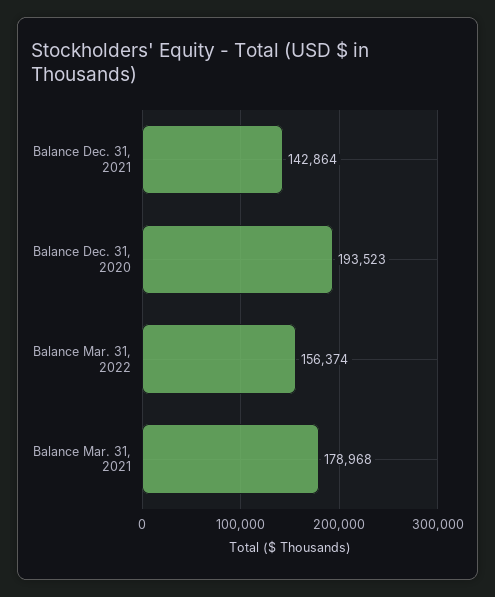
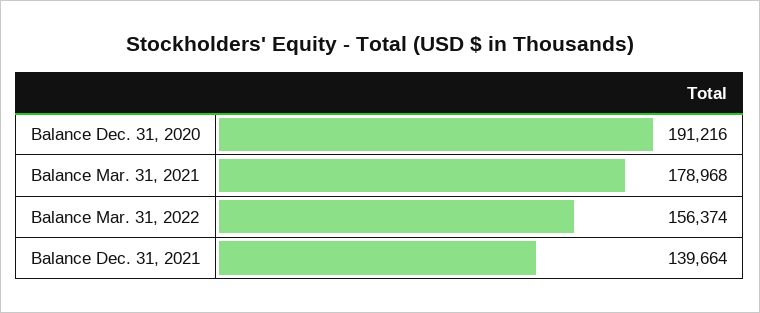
  {
-   "Balance Dec. 31, 2021": 142864,
+   "Balance Dec. 31, 2021": 139664,
-   "Balance Dec. 31, 2020": 193523,
+   "Balance Dec. 31, 2020": 191216,
    "Balance Mar. 31, 2022": 156374,
    "Balance Mar. 31, 2021": 178968
  }

